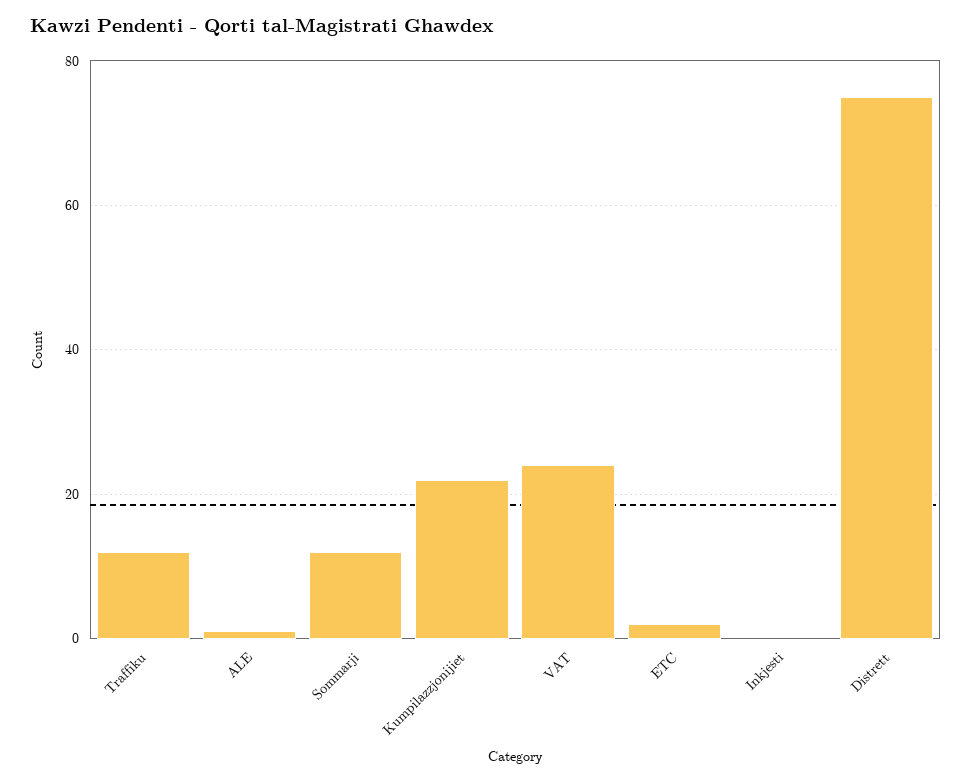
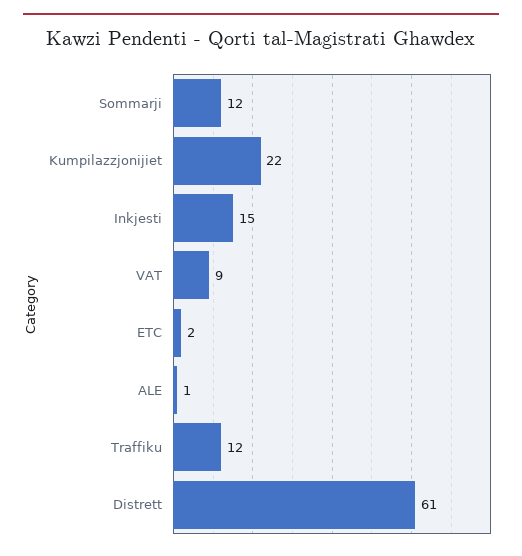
  {
    "Traffiku": 12,
    "ALE": 1,
    "Sommarji": 12,
    "Kumpilazzjonijiet": 22,
-   "VAT": 25,
+   "VAT": 9,
    "ETC": 2,
-   "Inkjesti": 0,
+   "Inkjesti": 15,
-   "Distrett": 75
+   "Distrett": 61
  }

